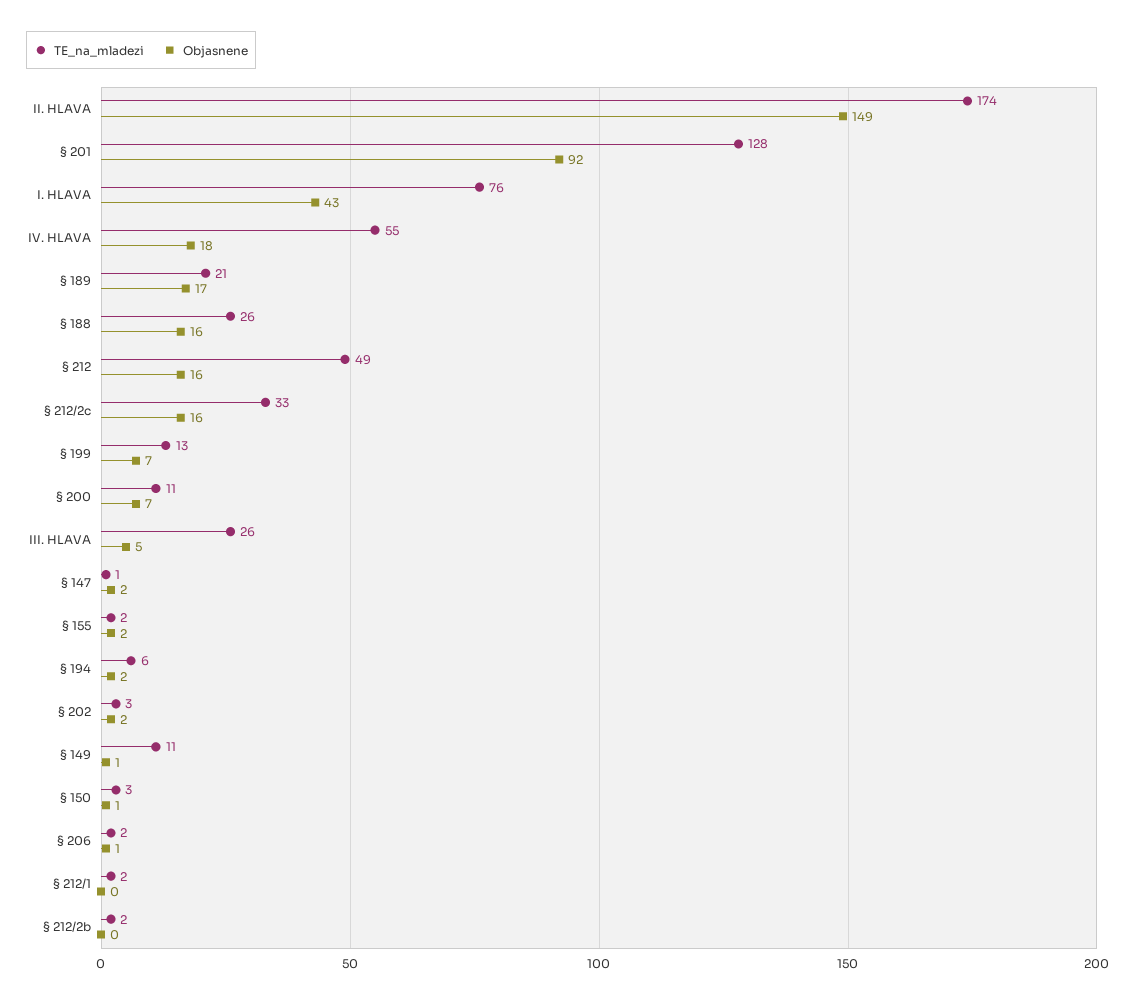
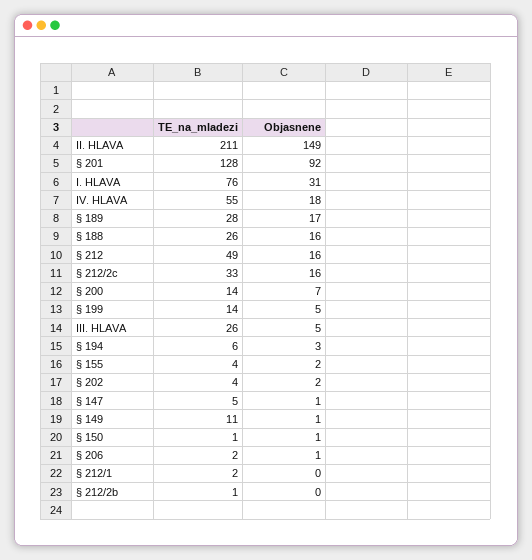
  {
    "TE_na_mladezi": {
-     "II. HLAVA": 174,
+     "II. HLAVA": 211,
      "§ 201": 128,
      "I. HLAVA": 76,
      "IV. HLAVA": 55,
-     "§ 189": 21,
+     "§ 189": 28,
      "§ 188": 26,
      "§ 212": 49,
      "§ 212/2c": 33,
-     "§ 199": 13,
+     "§ 199": 14,
-     "§ 200": 11,
+     "§ 200": 14,
      "III. HLAVA": 26,
-     "§ 147": 1,
+     "§ 147": 5,
-     "§ 155": 2,
+     "§ 155": 4,
      "§ 194": 6,
-     "§ 202": 3,
+     "§ 202": 4,
      "§ 149": 11,
-     "§ 150": 3,
+     "§ 150": 1,
      "§ 206": 2,
      "§ 212/1": 2,
-     "§ 212/2b": 2
+     "§ 212/2b": 1
    },
    "Objasnene": {
      "II. HLAVA": 149,
      "§ 201": 92,
-     "I. HLAVA": 43,
+     "I. HLAVA": 31,
      "IV. HLAVA": 18,
      "§ 189": 17,
      "§ 188": 16,
      "§ 212": 16,
      "§ 212/2c": 16,
-     "§ 199": 7,
+     "§ 199": 5,
      "§ 200": 7,
      "III. HLAVA": 5,
-     "§ 147": 2,
+     "§ 147": 1,
      "§ 155": 2,
-     "§ 194": 2,
+     "§ 194": 3,
      "§ 202": 2,
      "§ 149": 1,
      "§ 150": 1,
      "§ 206": 1,
      "§ 212/1": 0,
      "§ 212/2b": 0
    }
  }

